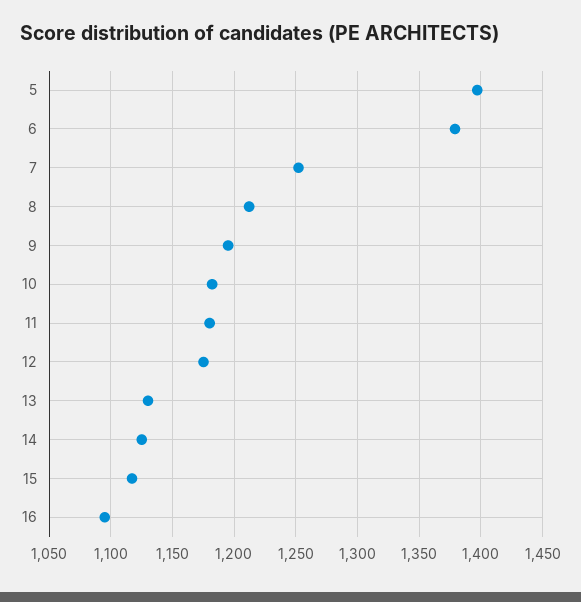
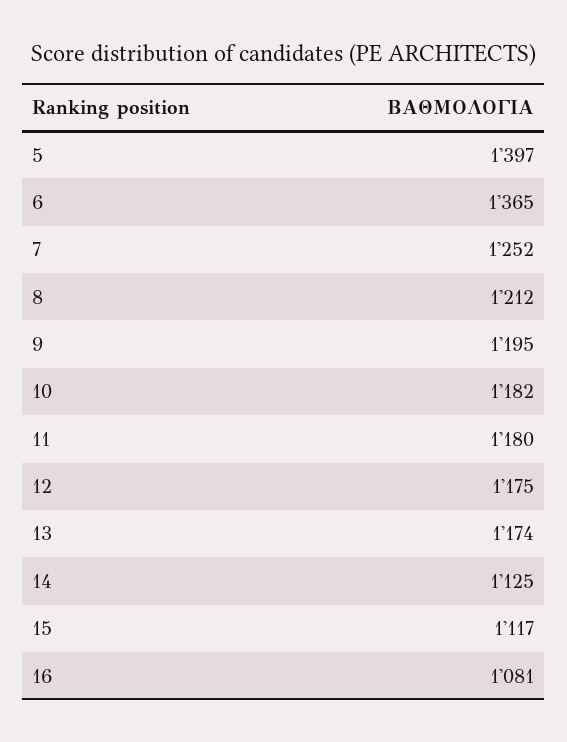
  {
    "5": 1397,
-   "6": 1380,
+   "6": 1365,
    "7": 1252,
    "8": 1212,
    "9": 1195,
    "10": 1182,
    "11": 1180,
    "12": 1175,
-   "13": 1130,
+   "13": 1174,
    "14": 1125,
    "15": 1117,
-   "16": 1095
+   "16": 1081
  }

